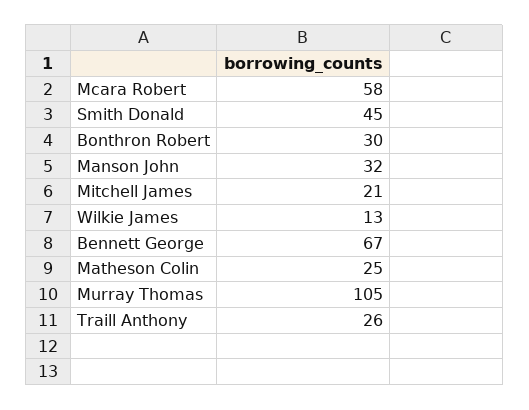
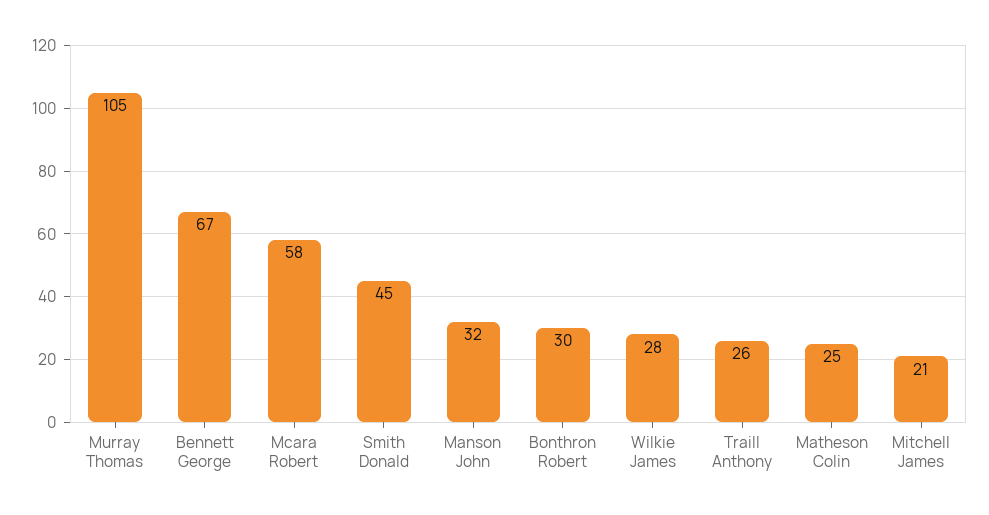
  {
    "Mcara Robert": 58,
    "Smith Donald": 45,
    "Bonthron Robert": 30,
    "Manson John": 32,
    "Mitchell James": 21,
-   "Wilkie James": 13,
+   "Wilkie James": 28,
    "Bennett George": 67,
    "Matheson Colin": 25,
    "Murray Thomas": 105,
    "Traill Anthony": 26
  }

